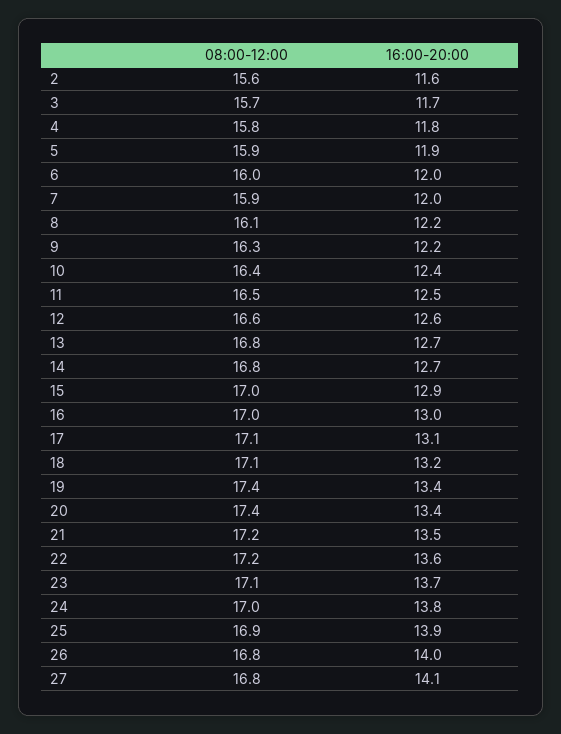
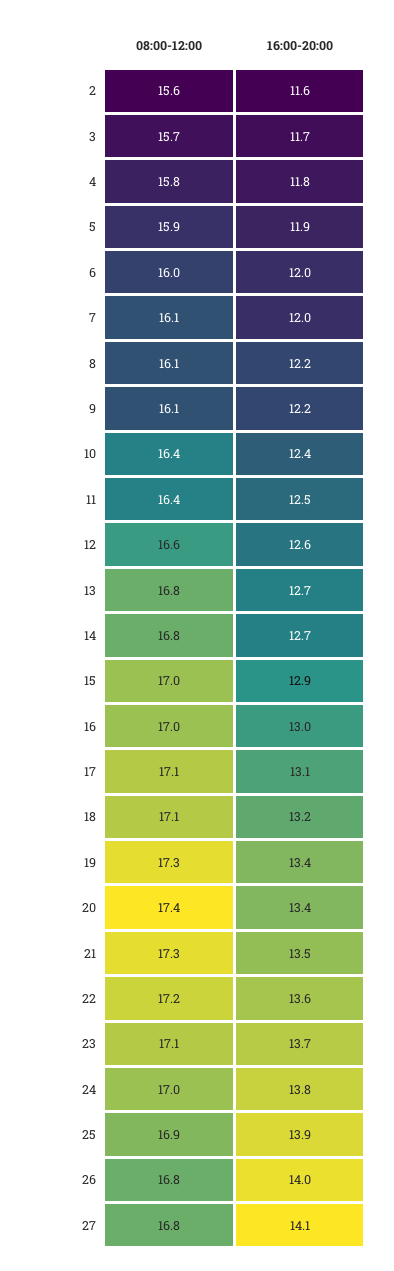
  {
    "08:00-12:00": {
      "2": 15.6,
      "3": 15.7,
      "4": 15.8,
      "5": 15.9,
      "6": 16,
-     "7": 15.9,
+     "7": 16.1,
      "8": 16.1,
-     "9": 16.3,
+     "9": 16.1,
      "10": 16.4,
-     "11": 16.5,
+     "11": 16.4,
      "12": 16.6,
      "13": 16.8,
      "14": 16.8,
      "15": 17,
      "16": 17,
      "17": 17.1,
      "18": 17.1,
-     "19": 17.4,
+     "19": 17.3,
      "20": 17.4,
-     "21": 17.2,
+     "21": 17.3,
      "22": 17.2,
      "23": 17.1,
      "24": 17,
      "25": 16.9,
      "26": 16.8,
      "27": 16.8
    },
    "16:00-20:00": {
      "2": 11.6,
      "3": 11.7,
      "4": 11.8,
      "5": 11.9,
      "6": 12,
      "7": 12,
      "8": 12.2,
      "9": 12.2,
      "10": 12.4,
      "11": 12.5,
      "12": 12.6,
      "13": 12.7,
      "14": 12.7,
      "15": 12.9,
      "16": 13,
      "17": 13.1,
      "18": 13.2,
      "19": 13.4,
      "20": 13.4,
      "21": 13.5,
      "22": 13.6,
      "23": 13.7,
      "24": 13.8,
      "25": 13.9,
      "26": 14,
      "27": 14.1
    }
  }

